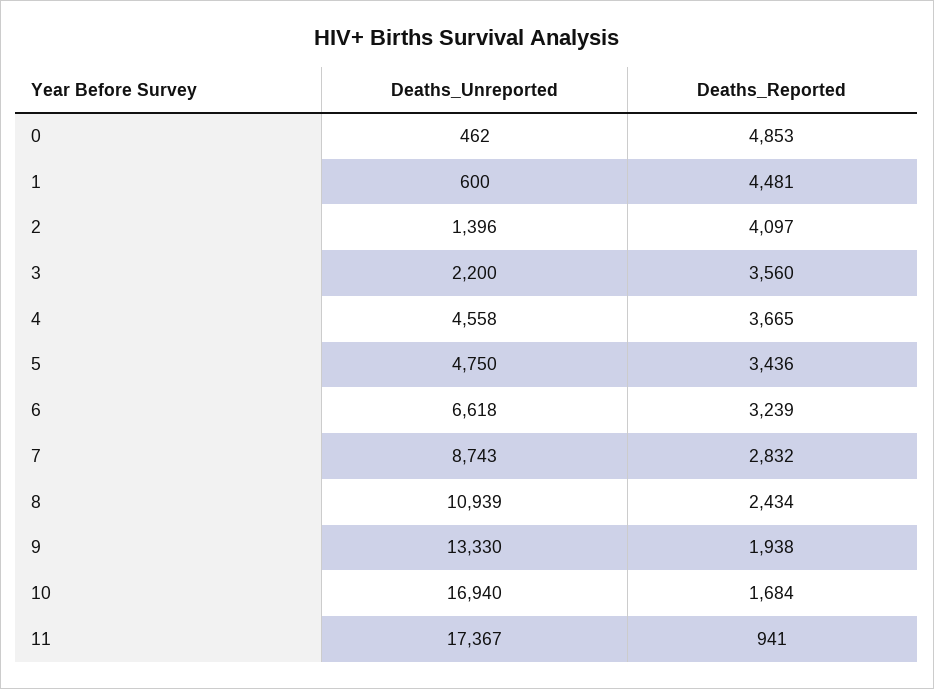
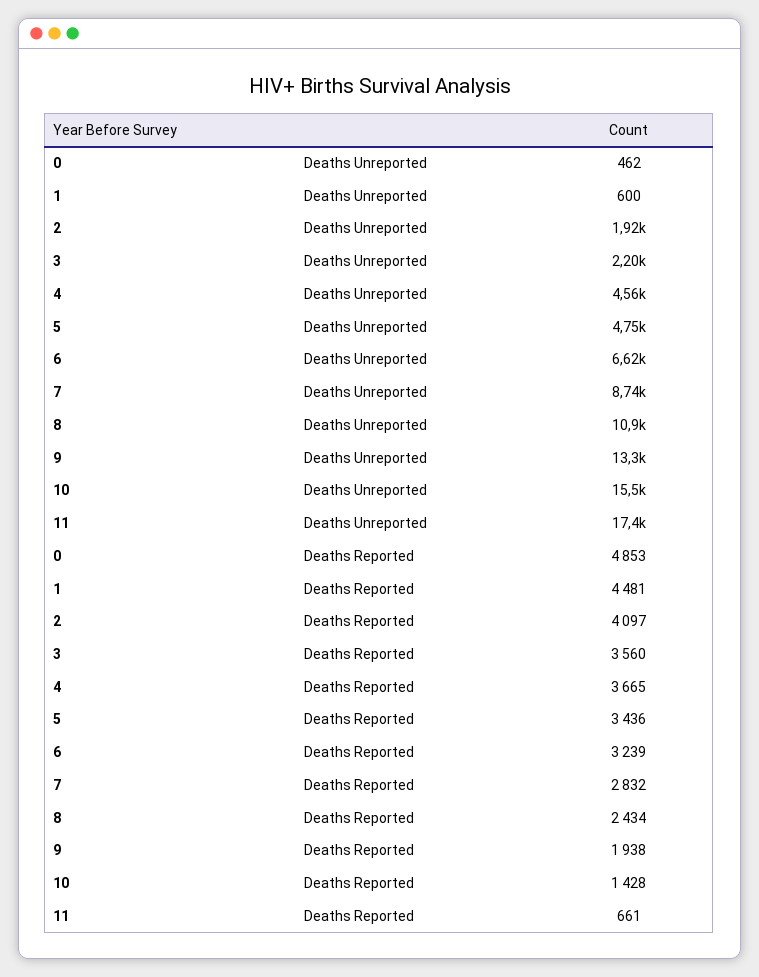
  {
    "Deaths_Unreported": {
      "0": 462,
      "1": 600,
-     "2": 1396,
+     "2": 1920,
      "3": 2200,
      "4": 4558,
      "5": 4750,
      "6": 6618,
      "7": 8743,
      "8": 10939,
      "9": 13330,
-     "10": 16940,
+     "10": 15500,
      "11": 17367
    },
    "Deaths_Reported": {
      "0": 4853,
      "1": 4481,
      "2": 4097,
      "3": 3560,
      "4": 3665,
      "5": 3436,
      "6": 3239,
      "7": 2832,
      "8": 2434,
      "9": 1938,
-     "10": 1684,
+     "10": 1428,
-     "11": 941
+     "11": 661
    }
  }

